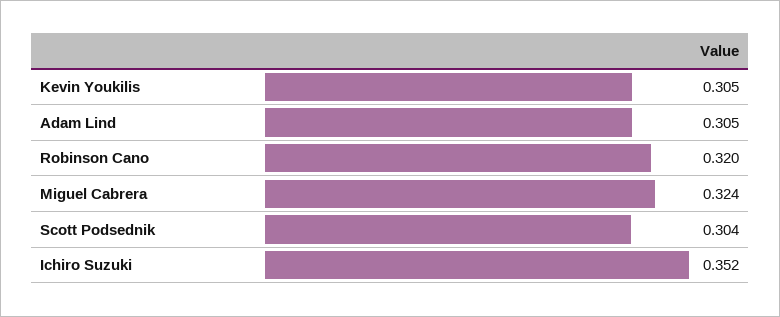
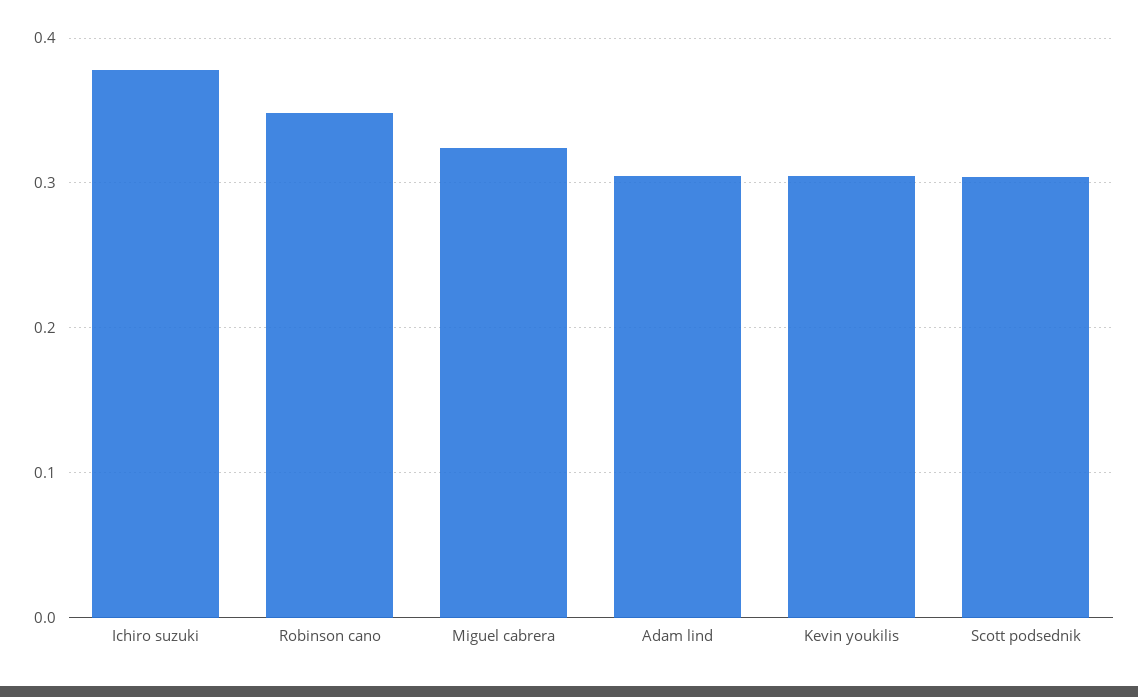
  {
    "Kevin Youkilis": 0.305,
    "Adam Lind": 0.305,
-   "Robinson Cano": 0.32,
+   "Robinson Cano": 0.35,
    "Miguel Cabrera": 0.324,
    "Scott Podsednik": 0.304,
-   "Ichiro Suzuki": 0.352
+   "Ichiro Suzuki": 0.38
  }

